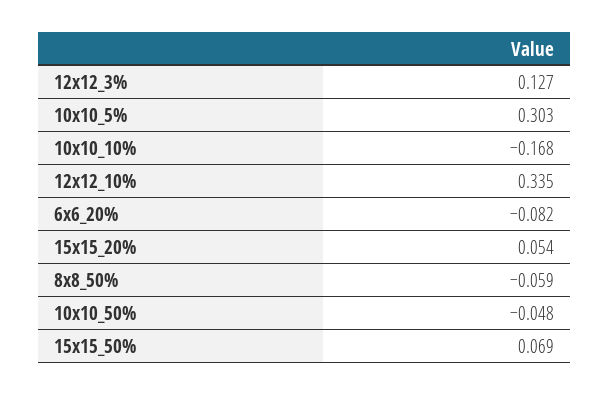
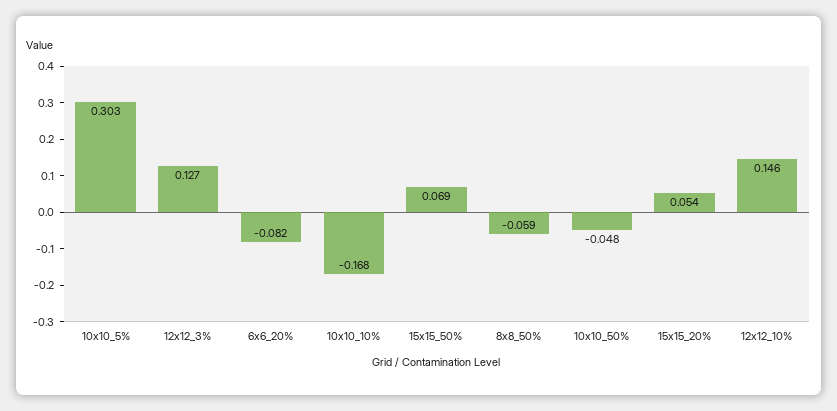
  {
    "12x12_3%": 0.127,
    "10x10_5%": 0.303,
    "10x10_10%": -0.168,
-   "12x12_10%": 0.335,
+   "12x12_10%": 0.146,
    "6x6_20%": -0.082,
    "15x15_20%": 0.054,
    "8x8_50%": -0.059,
    "10x10_50%": -0.048,
    "15x15_50%": 0.069
  }

